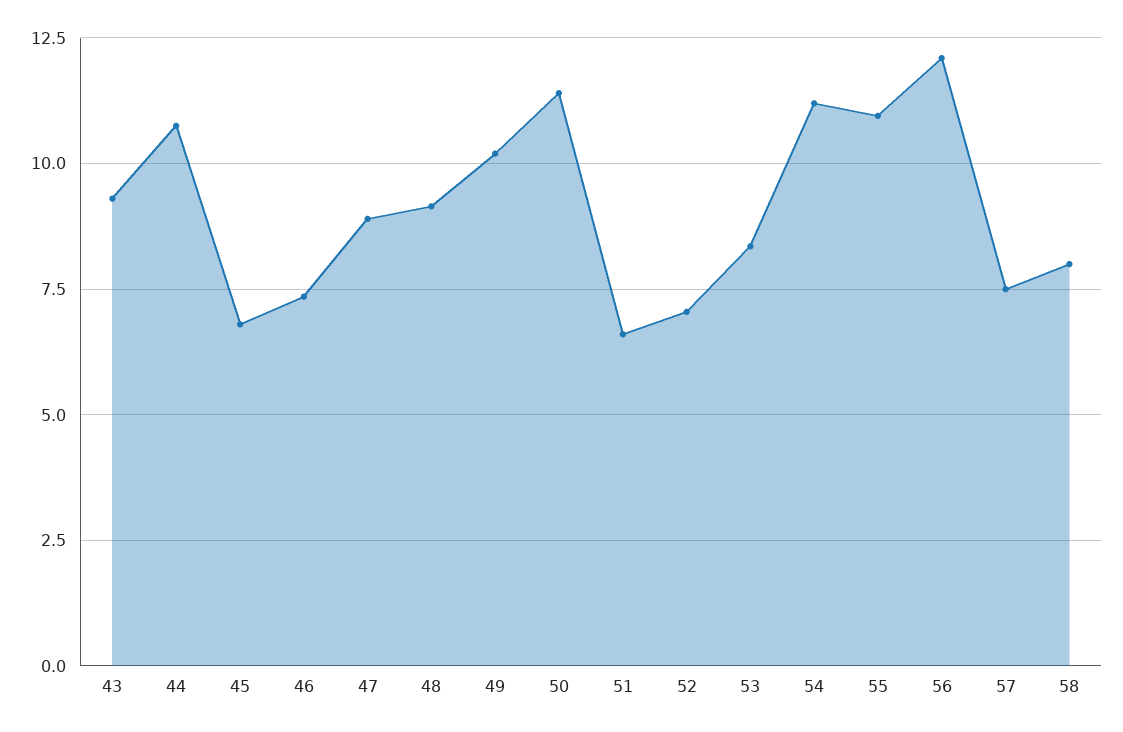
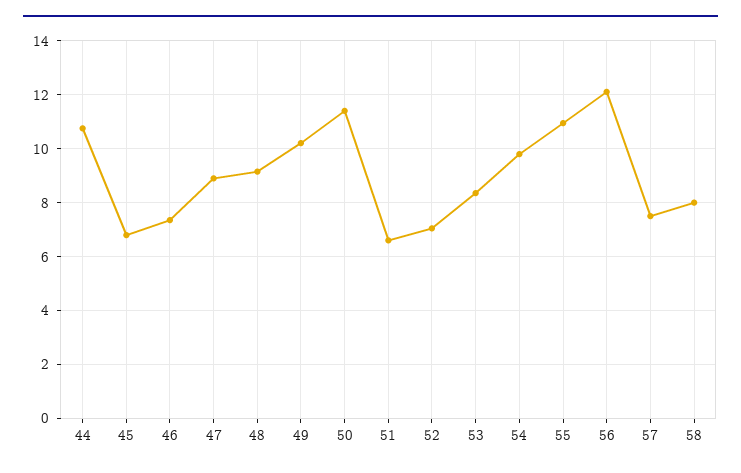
  {
-   "43": 9.25,
    "44": 10.75,
    "45": 6.75,
    "46": 7.25,
    "47": 9,
    "48": 9.25,
    "49": 10.25,
    "50": 11.5,
    "51": 6.5,
    "52": 7,
    "53": 8.25,
-   "54": 11.25,
+   "54": 9.75,
    "55": 11,
    "56": 12,
    "57": 7.5,
    "58": 8
  }

